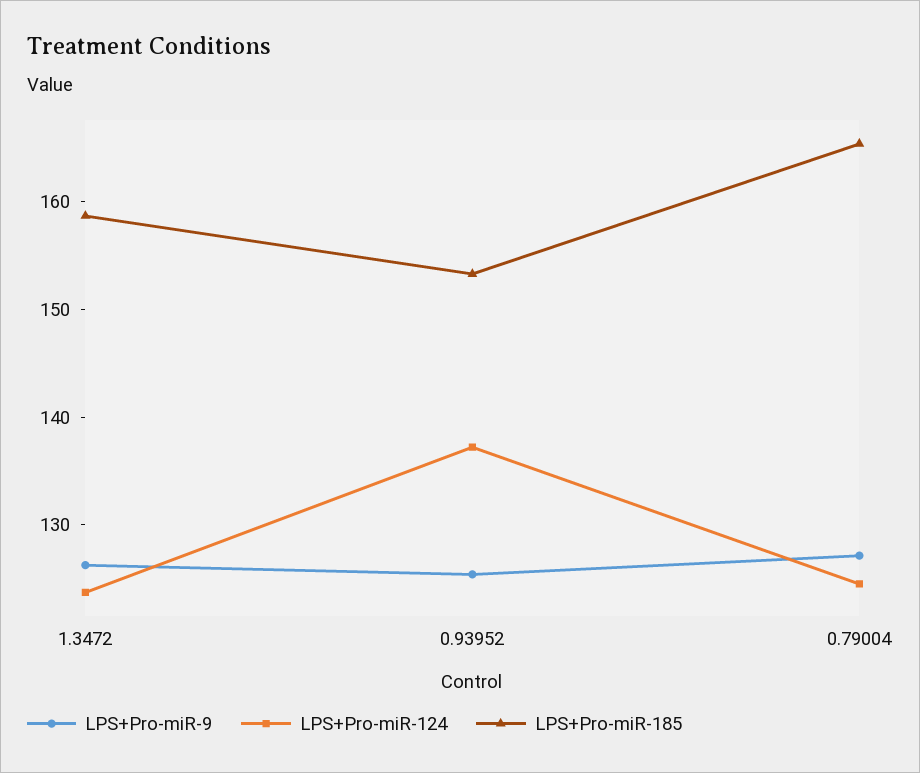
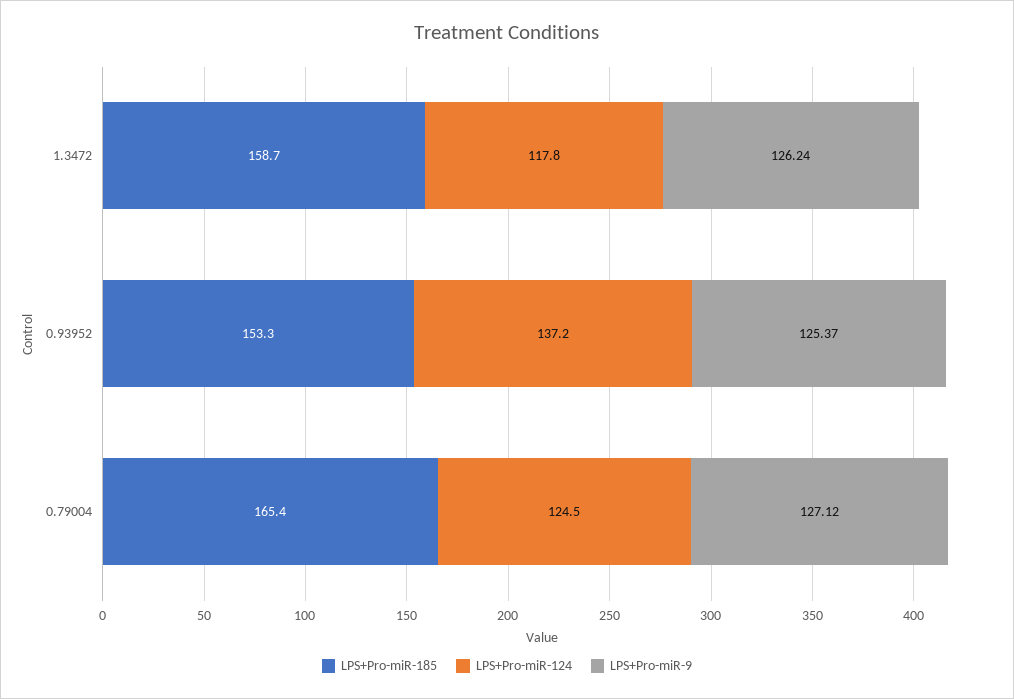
  {
    "LPS+Pro-miR-9": {
      "1.3472": 126.24,
      "0.93952": 125.37,
      "0.79004": 127.12
    },
    "LPS+Pro-miR-124": {
-     "1.3472": 124,
+     "1.3472": 117.8,
      "0.93952": 137.2,
      "0.79004": 124.5
    },
    "LPS+Pro-miR-185": {
      "1.3472": 158.7,
      "0.93952": 153.3,
      "0.79004": 165.4
    }
  }

